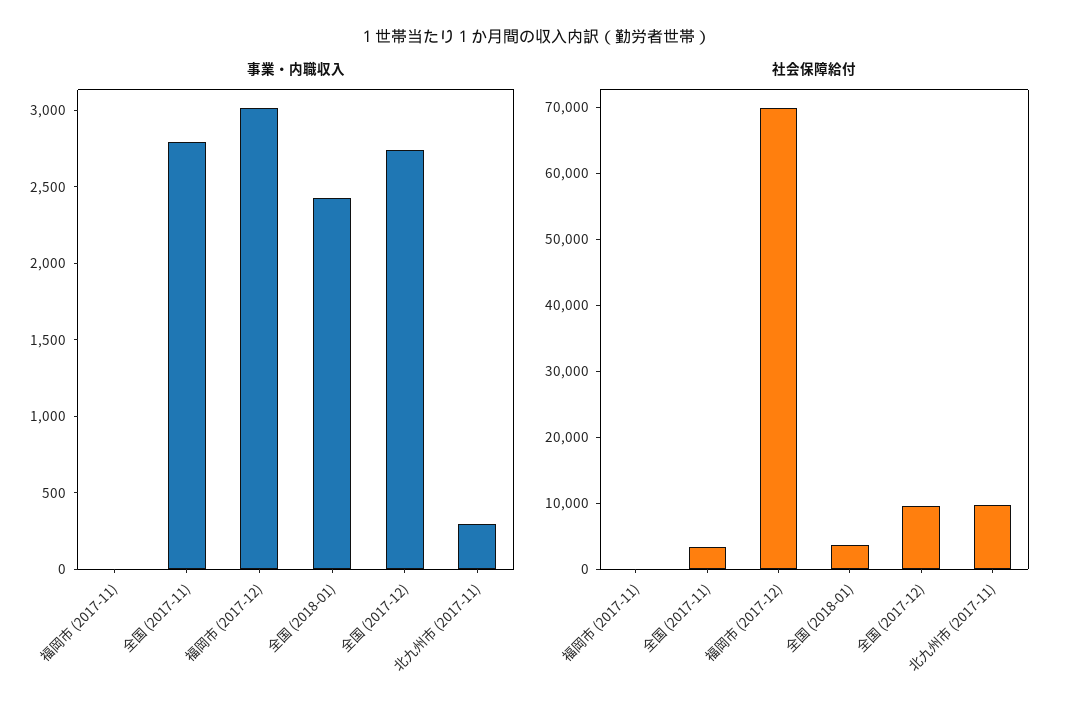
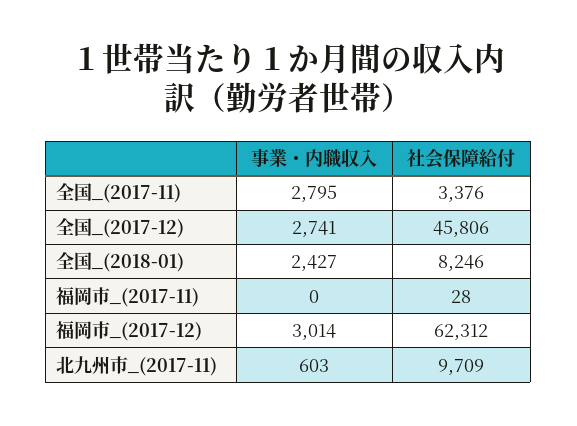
  {
    "事業・内職収入": {
      "福岡市 (2017-11)": 0,
      "全国 (2017-11)": 2795,
      "福岡市 (2017-12)": 3014,
      "全国 (2018-01)": 2427,
      "全国 (2017-12)": 2741,
-     "北九州市 (2017-11)": 300
+     "北九州市 (2017-11)": 603
    },
    "社会保障給付": {
      "福岡市 (2017-11)": 28,
      "全国 (2017-11)": 3376,
-     "福岡市 (2017-12)": 70000,
+     "福岡市 (2017-12)": 62312,
-     "全国 (2018-01)": 4000,
+     "全国 (2018-01)": 8246,
-     "全国 (2017-12)": 10000,
+     "全国 (2017-12)": 45806,
      "北九州市 (2017-11)": 9709
    }
  }

